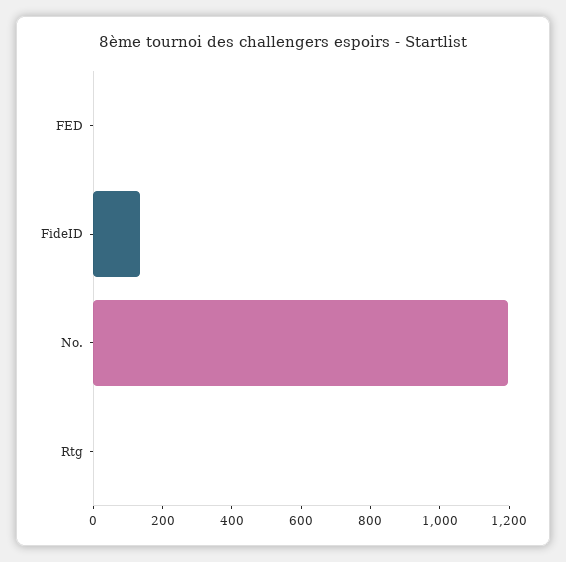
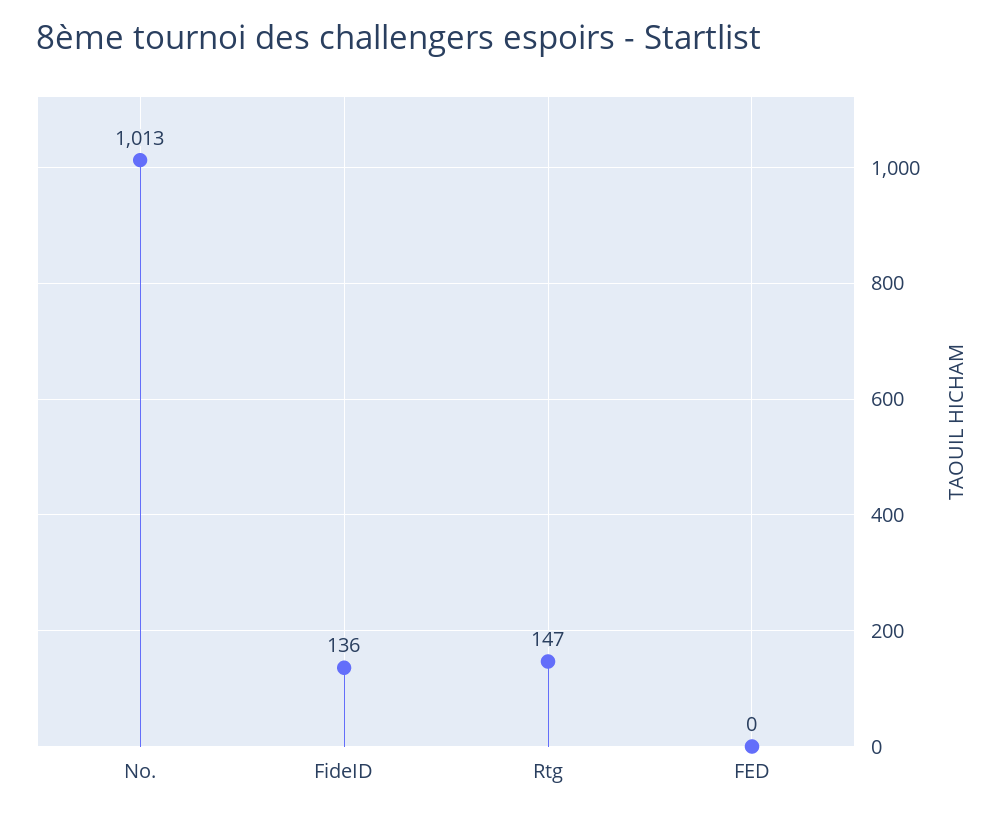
  {
    "FED": 0,
    "FideID": 136,
-   "No.": 1200,
+   "No.": 1013,
-   "Rtg": 0
+   "Rtg": 147
  }

